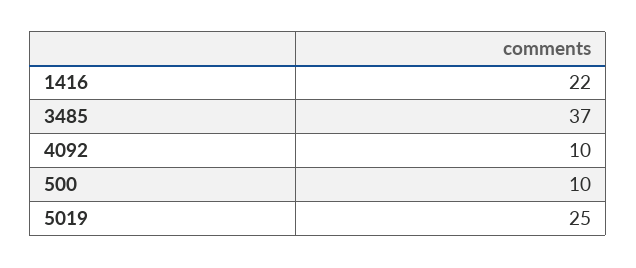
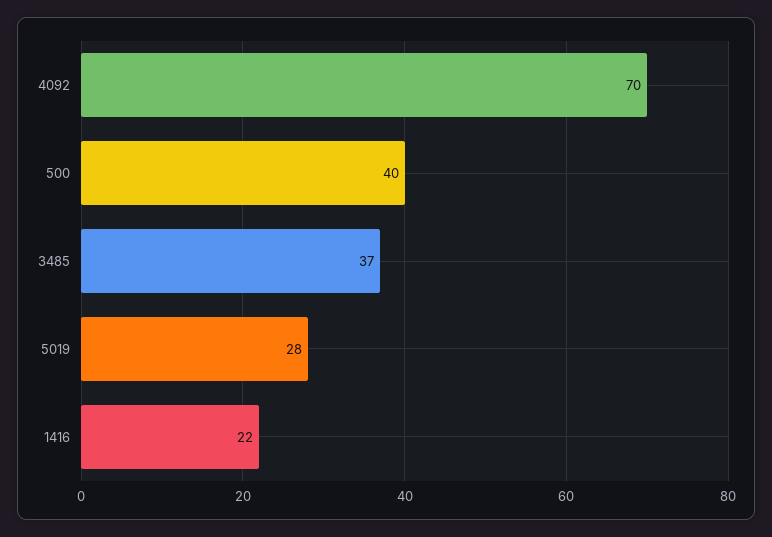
  {
    "1416": 22,
    "3485": 37,
-   "4092": 10,
+   "4092": 70,
-   "500": 10,
+   "500": 40,
-   "5019": 25
+   "5019": 28
  }

